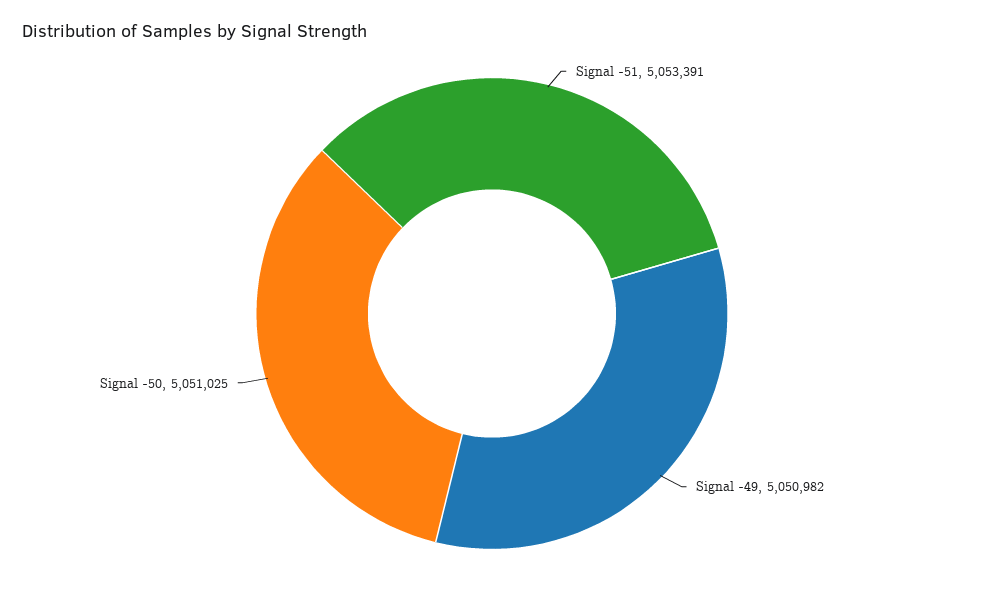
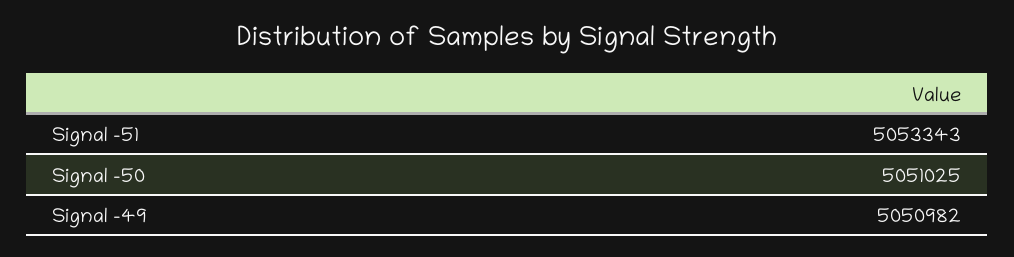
  {
-   "Signal -51": 5053391,
+   "Signal -51": 5053343,
    "Signal -49": 5050982,
    "Signal -50": 5051025
  }

